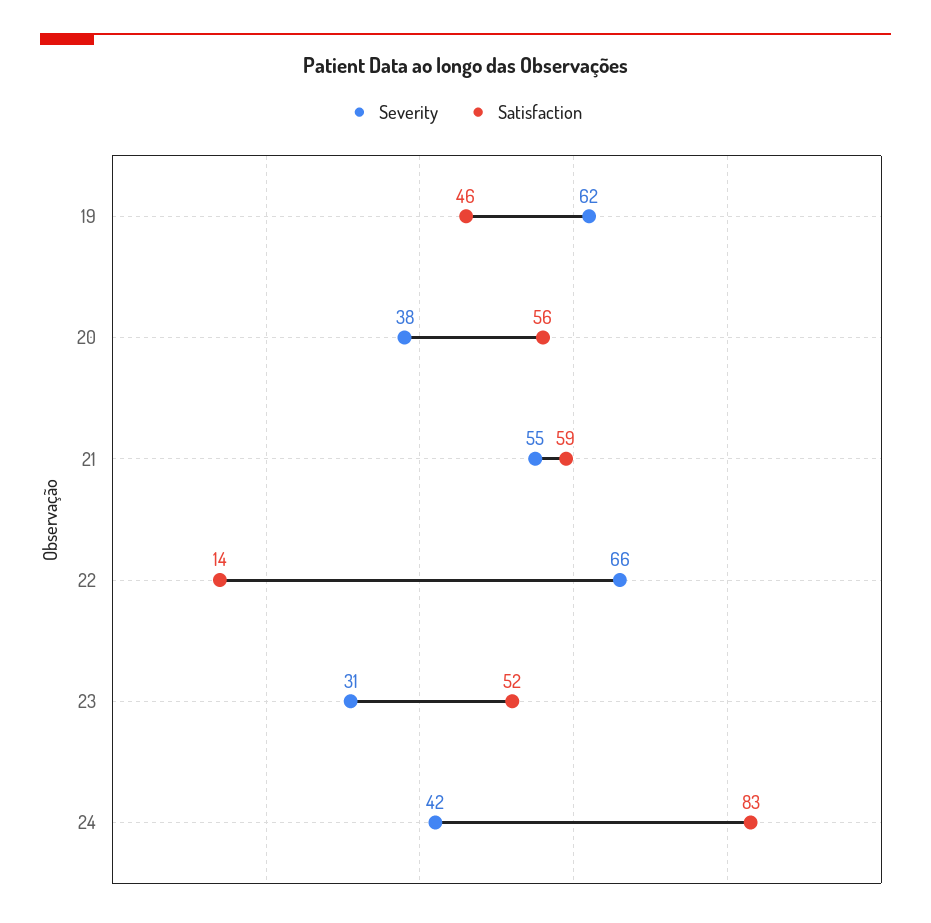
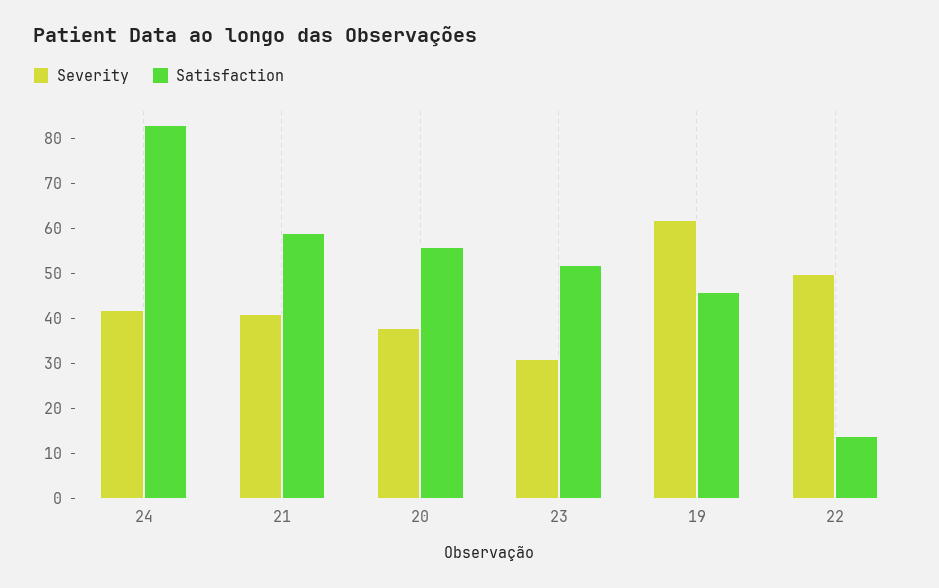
  {
    "Severity": {
      "19": 62,
      "20": 38,
-     "21": 55,
+     "21": 40,
-     "22": 66,
+     "22": 50,
      "23": 31,
      "24": 42
    },
    "Satisfaction": {
      "19": 46,
      "20": 56,
      "21": 59,
      "22": 14,
      "23": 52,
      "24": 83
    }
  }

